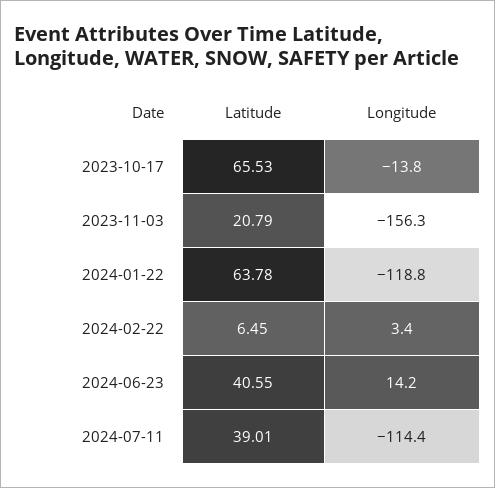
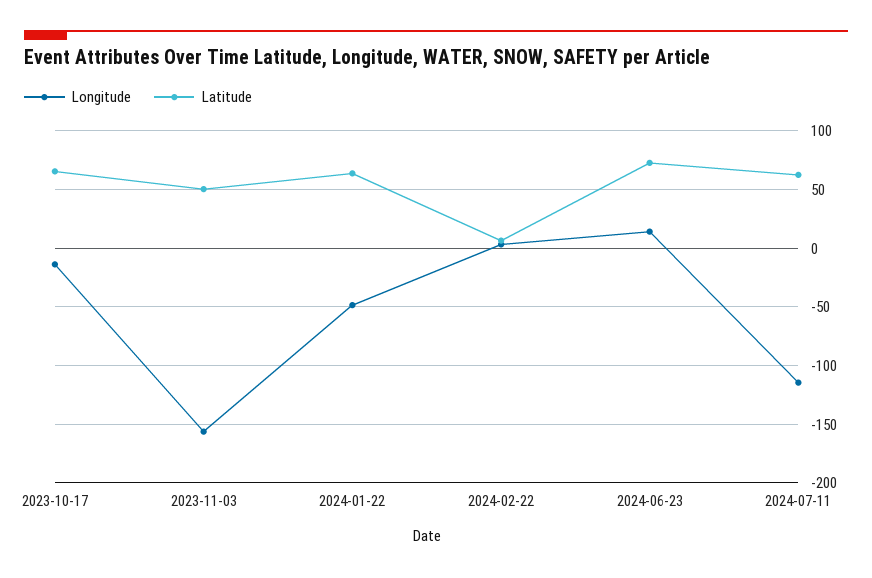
  {
    "Latitude": {
      "2023-10-17": 65.53,
-     "2023-11-03": 20.79,
+     "2023-11-03": 50,
      "2024-01-22": 63.78,
      "2024-02-22": 6.45,
-     "2024-06-23": 40.55,
+     "2024-06-23": 70,
-     "2024-07-11": 39.01
+     "2024-07-11": 60
    },
    "Longitude": {
      "2023-10-17": -13.8,
      "2023-11-03": -156.3,
-     "2024-01-22": -118.8,
+     "2024-01-22": -50,
      "2024-02-22": 3.4,
      "2024-06-23": 14.2,
      "2024-07-11": -114.4
    }
  }

